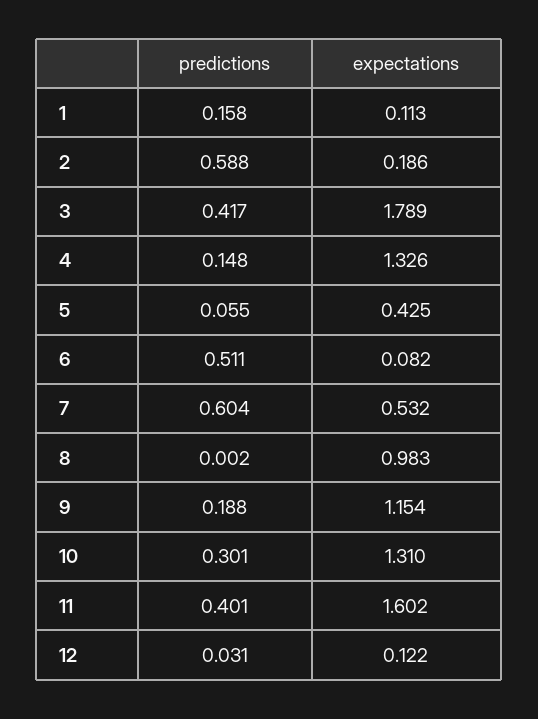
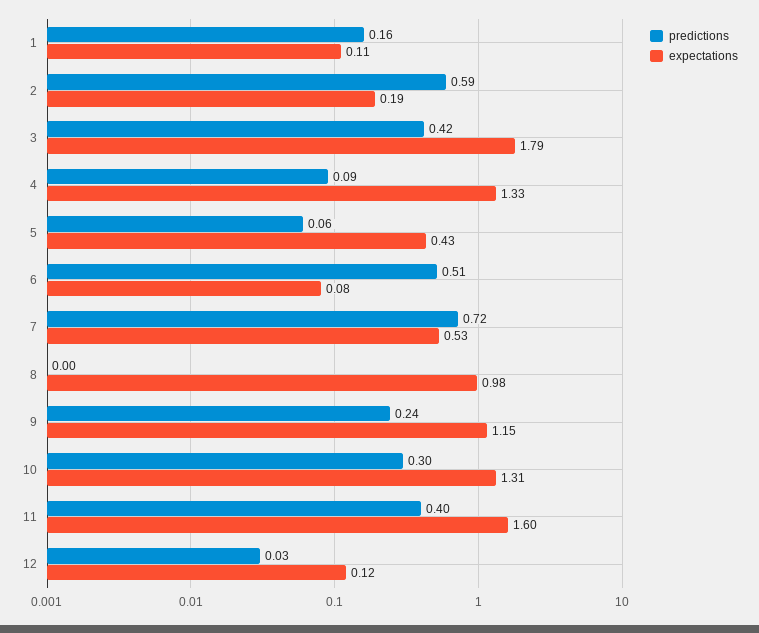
  {
    "predictions": {
      "1": 0.158,
      "2": 0.588,
      "3": 0.417,
-     "4": 0.148,
+     "4": 0.09,
      "5": 0.055,
      "6": 0.511,
-     "7": 0.604,
+     "7": 0.72,
      "8": 0.002,
-     "9": 0.188,
+     "9": 0.24,
      "10": 0.301,
      "11": 0.401,
      "12": 0.031
    },
    "expectations": {
      "1": 0.113,
      "2": 0.186,
      "3": 1.789,
      "4": 1.326,
      "5": 0.425,
      "6": 0.082,
      "7": 0.532,
      "8": 0.983,
      "9": 1.154,
      "10": 1.31,
      "11": 1.602,
      "12": 0.122
    }
  }

